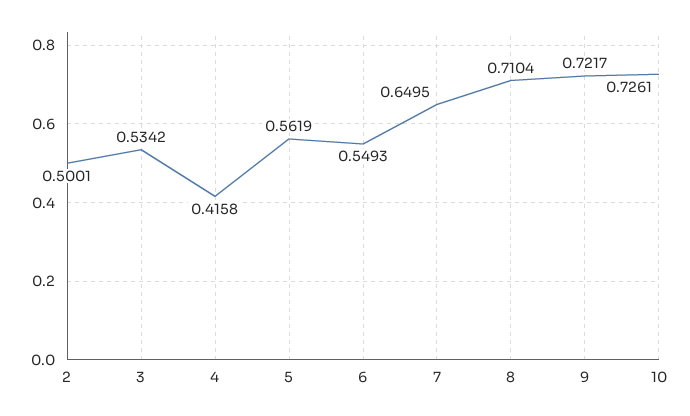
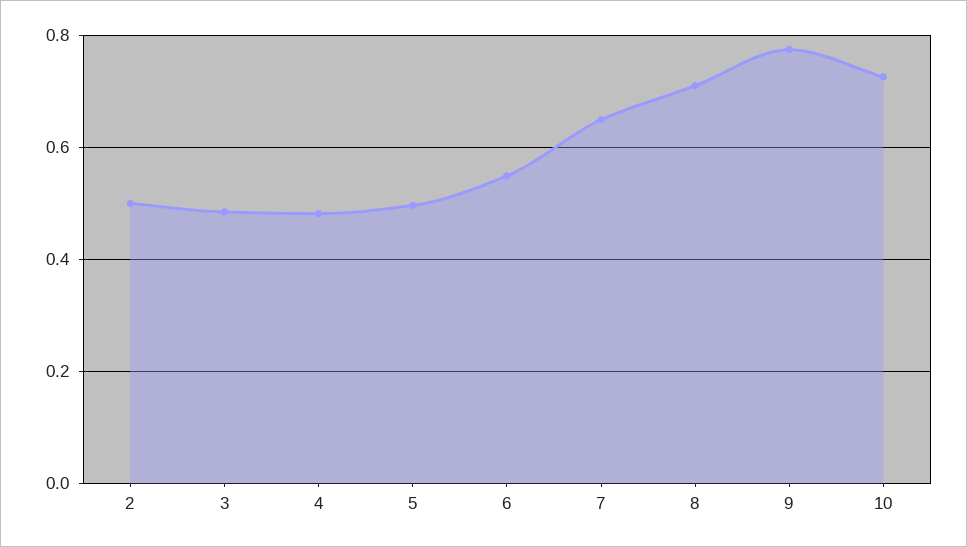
  {
    "2": 0.5001,
-   "3": 0.5342,
+   "3": 0.48,
-   "4": 0.4158,
+   "4": 0.48,
-   "5": 0.5619,
+   "5": 0.5,
    "6": 0.5493,
    "7": 0.6495,
    "8": 0.7104,
-   "9": 0.7217,
+   "9": 0.78,
    "10": 0.7261
  }

